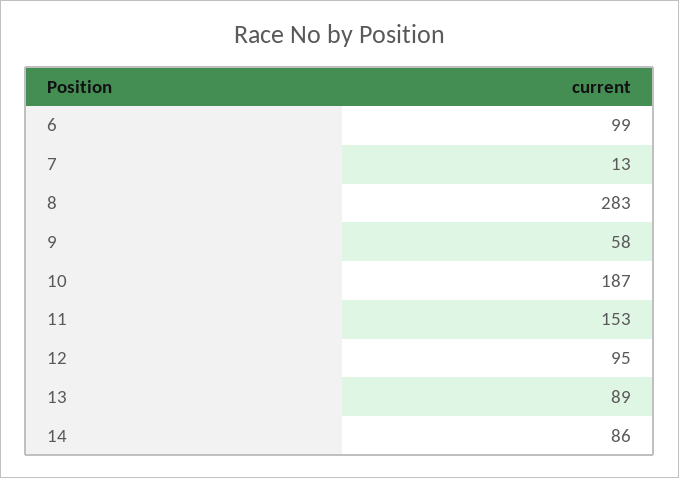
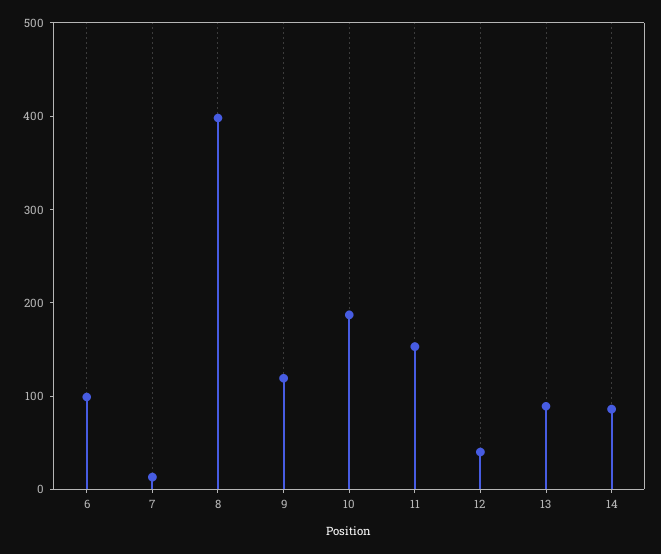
  {
    "6": 99,
    "7": 13,
-   "8": 283,
+   "8": 400,
-   "9": 58,
+   "9": 120,
    "10": 187,
    "11": 153,
-   "12": 95,
+   "12": 40,
    "13": 89,
    "14": 86
  }

